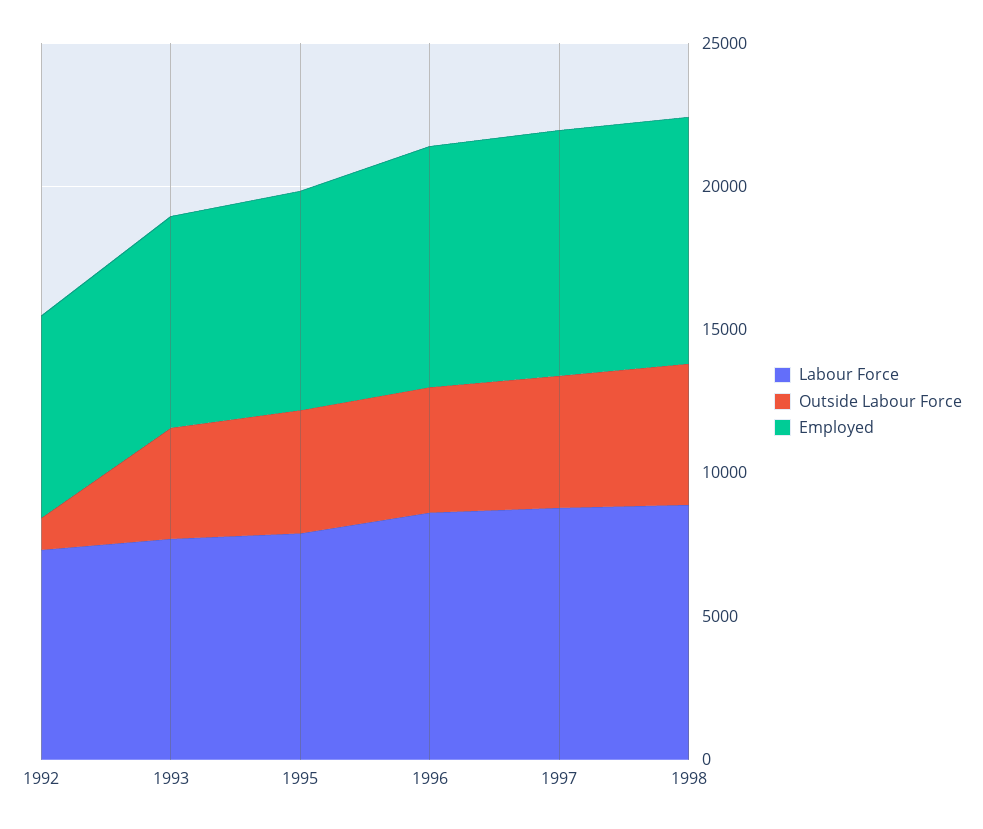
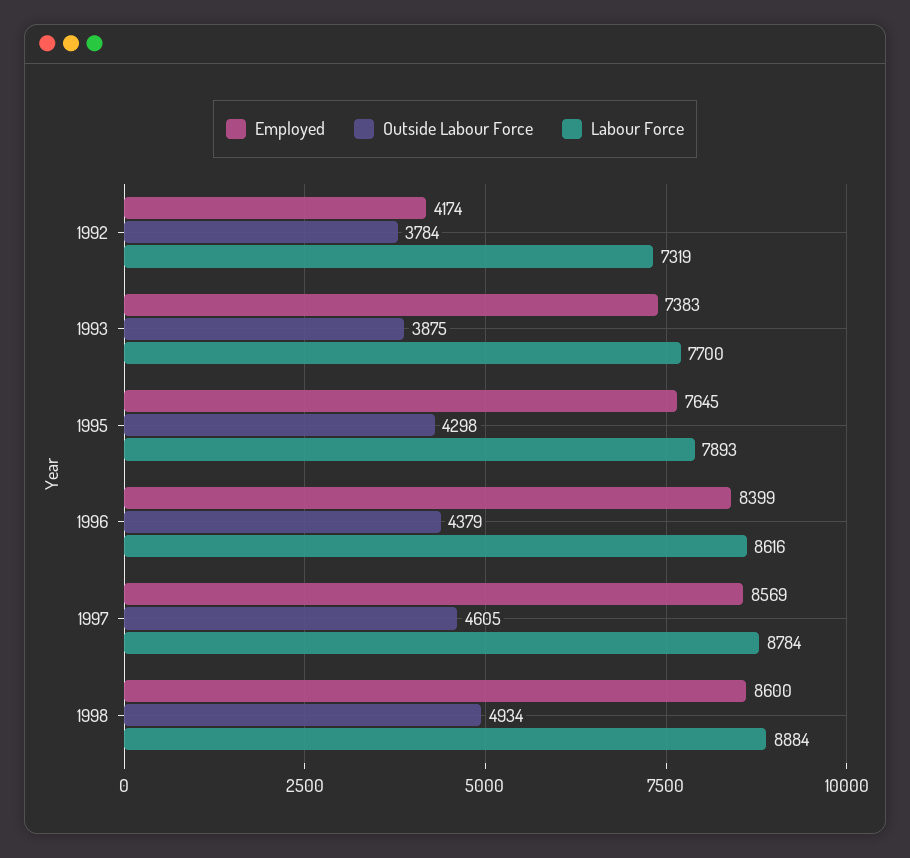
  {
    "Labour Force": {
      "1992": 7319,
      "1993": 7700,
      "1995": 7893,
      "1996": 8616,
      "1997": 8784,
      "1998": 8884
    },
    "Outside Labour Force": {
-     "1992": 1000,
+     "1992": 3784,
      "1993": 3875,
      "1995": 4298,
      "1996": 4379,
      "1997": 4605,
      "1998": 4934
    },
    "Employed": {
-     "1992": 7000,
+     "1992": 4174,
      "1993": 7383,
      "1995": 7645,
      "1996": 8399,
      "1997": 8569,
      "1998": 8600
    }
  }

